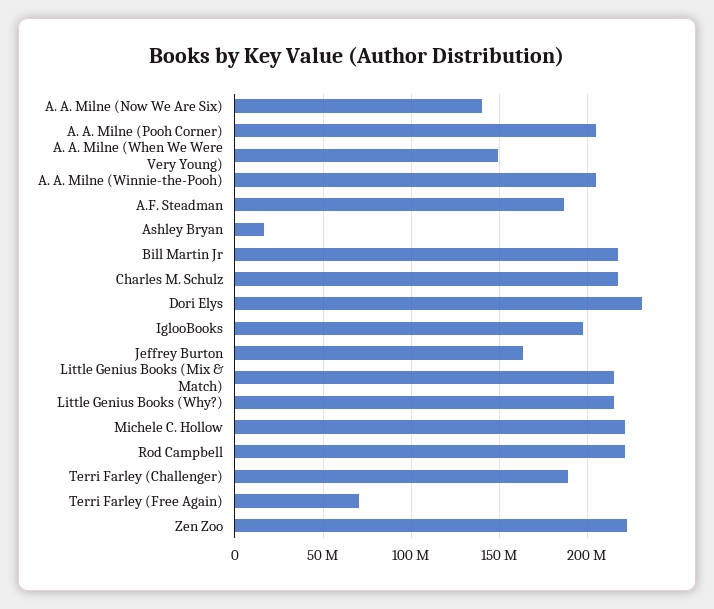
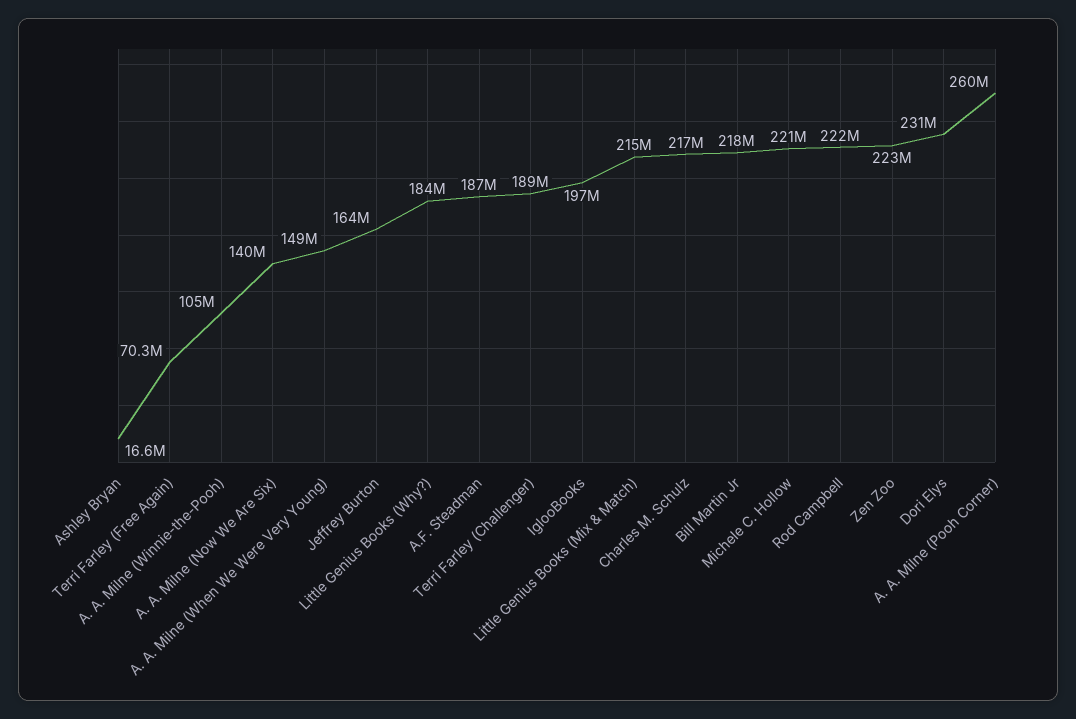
  {
    "A. A. Milne (Now We Are Six)": 140000000,
-   "A. A. Milne (Pooh Corner)": 205000000,
+   "A. A. Milne (Pooh Corner)": 260000000,
    "A. A. Milne (When We Were Very Young)": 149000000,
-   "A. A. Milne (Winnie-the-Pooh)": 205000000,
+   "A. A. Milne (Winnie-the-Pooh)": 105000000,
    "A.F. Steadman": 187000000,
    "Ashley Bryan": 16600000,
    "Bill Martin Jr": 218000000,
    "Charles M. Schulz": 217000000,
    "Dori Elys": 231000000,
    "IglooBooks": 197000000,
    "Jeffrey Burton": 164000000,
    "Little Genius Books (Mix & Match)": 215000000,
-   "Little Genius Books (Why?)": 215000000,
+   "Little Genius Books (Why?)": 184000000,
    "Michele C. Hollow": 221000000,
    "Rod Campbell": 222000000,
    "Terri Farley (Challenger)": 189000000,
    "Terri Farley (Free Again)": 70300000,
    "Zen Zoo": 223000000
  }

